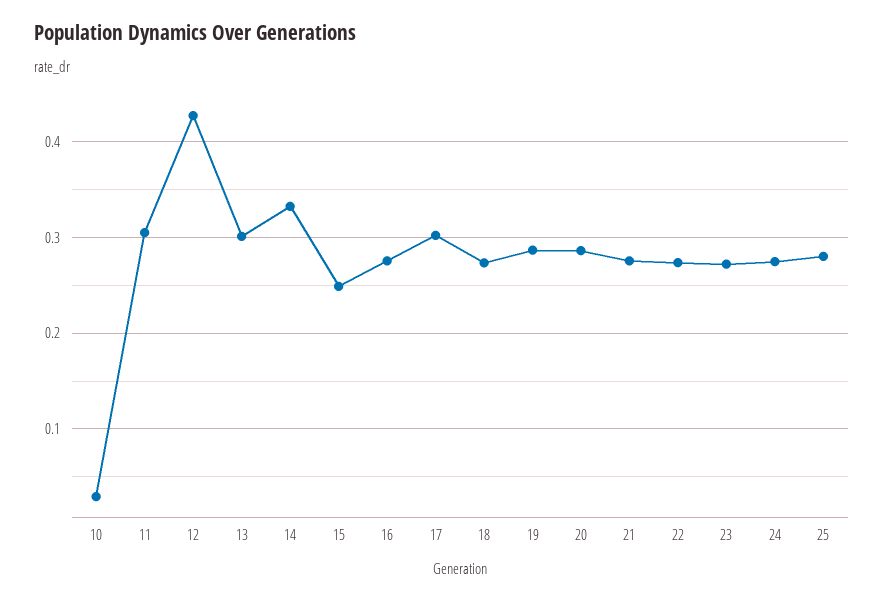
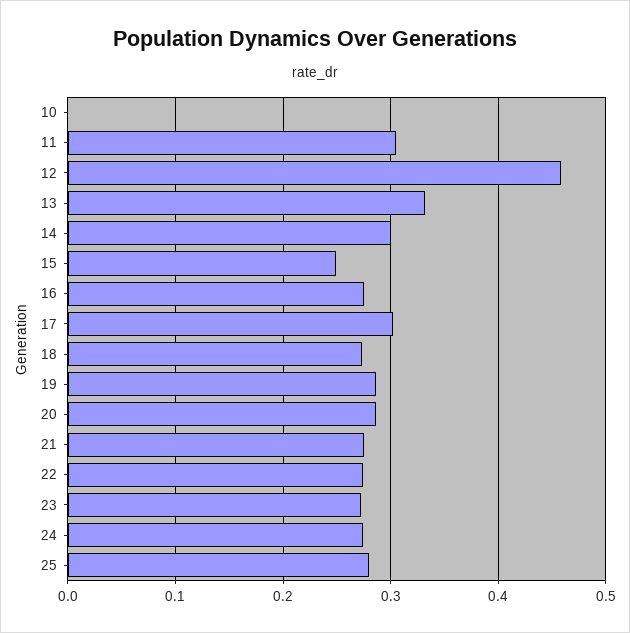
  {
-   "10": 0.03,
+   "10": 0,
    "11": 0.31,
-   "12": 0.43,
+   "12": 0.46,
-   "13": 0.3,
+   "13": 0.33,
-   "14": 0.33,
+   "14": 0.3,
    "15": 0.25,
    "16": 0.28,
    "17": 0.3,
    "18": 0.27,
    "19": 0.29,
    "20": 0.29,
    "21": 0.28,
    "22": 0.27,
    "23": 0.27,
    "24": 0.27,
    "25": 0.28
  }

